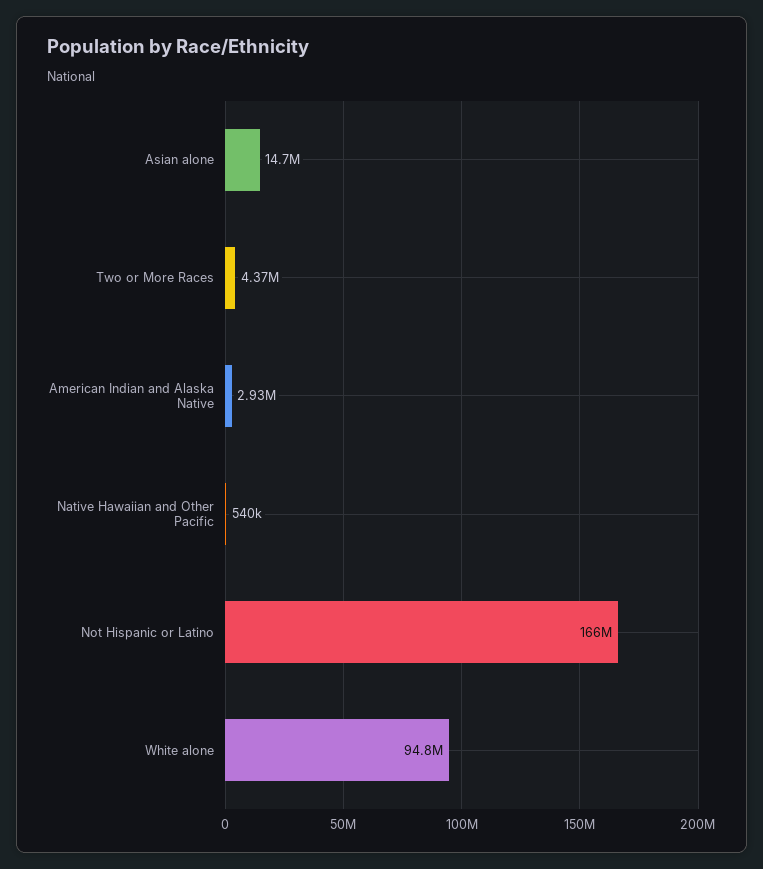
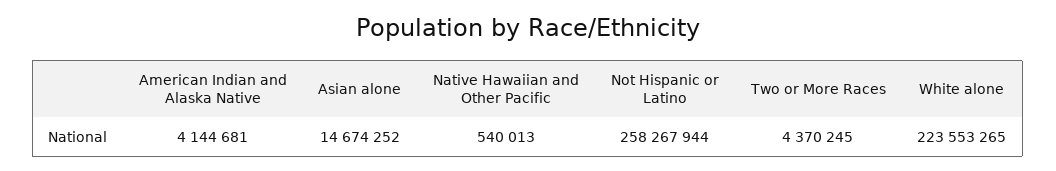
  {
    "Asian alone": 14674252,
    "Two or More Races": 4370245,
-   "American Indian and Alaska Native": 2930000,
+   "American Indian and Alaska Native": 4144681,
    "Native Hawaiian and Other Pacific": 540013,
-   "Not Hispanic or Latino": 166000000,
+   "Not Hispanic or Latino": 258267944,
-   "White alone": 94800000
+   "White alone": 223553265
  }

